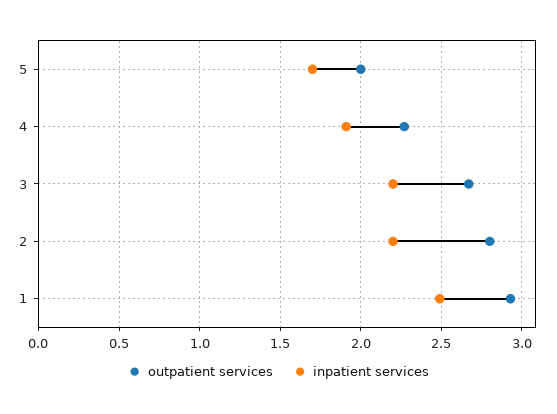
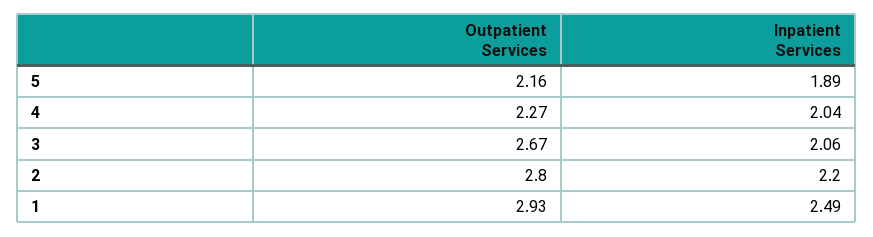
  {
    "outpatient services": {
-     "5": 2,
+     "5": 2.16,
      "4": 2.27,
      "3": 2.67,
      "2": 2.8,
      "1": 2.93
    },
    "inpatient services": {
-     "5": 1.7,
+     "5": 1.89,
-     "4": 1.9,
+     "4": 2.04,
-     "3": 2.2,
+     "3": 2.06,
      "2": 2.2,
      "1": 2.49
    }
  }

